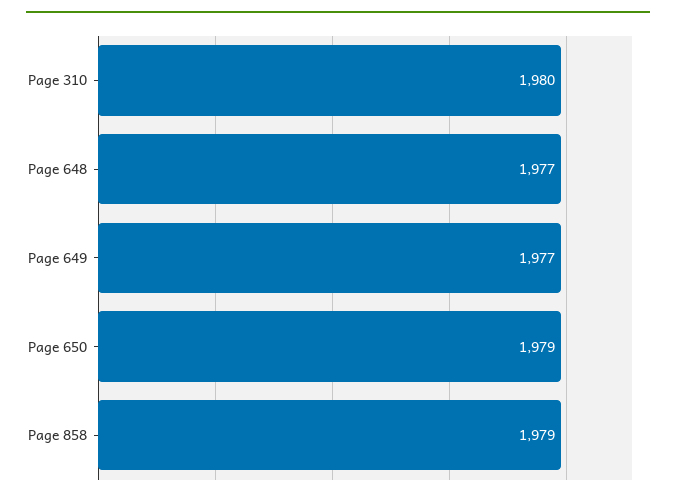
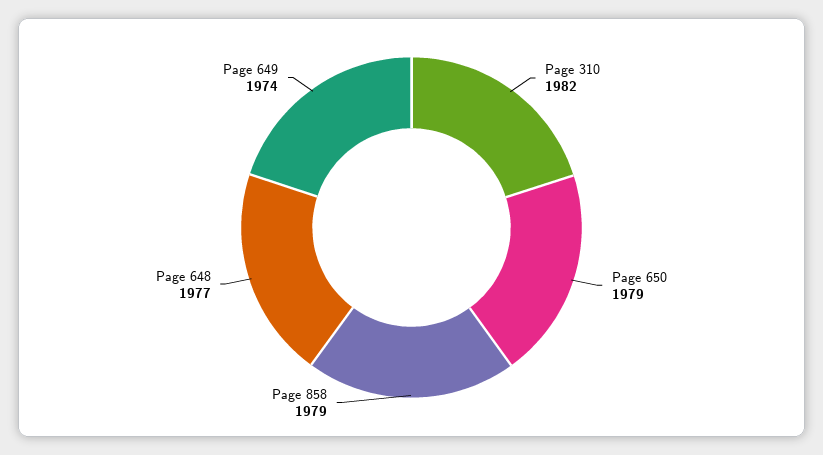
  {
-   "Page 310": 1980,
+   "Page 310": 1982,
    "Page 648": 1977,
-   "Page 649": 1977,
+   "Page 649": 1974,
    "Page 650": 1979,
    "Page 858": 1979
  }

